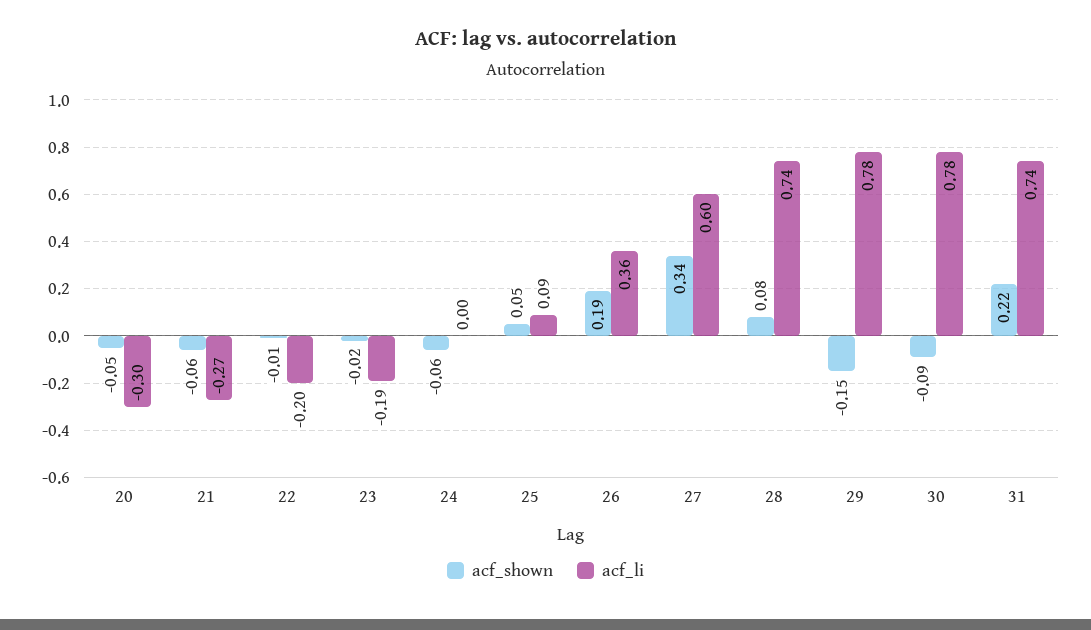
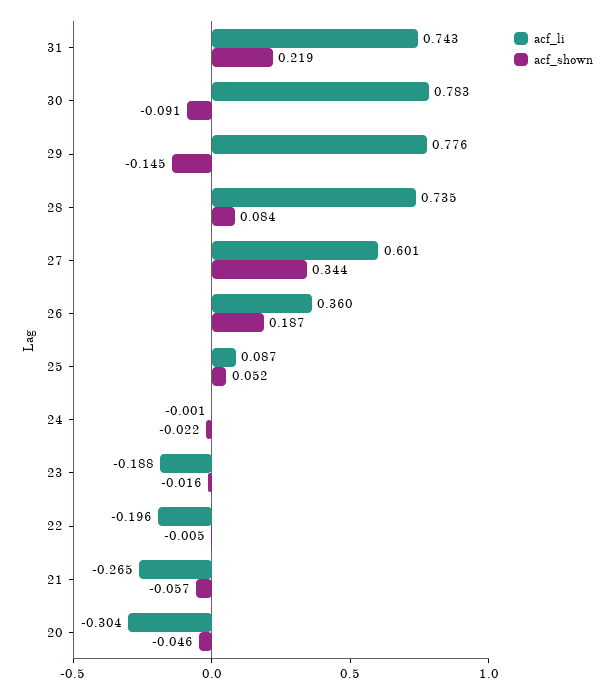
  {
    "acf_shown": {
      "20": -0.046,
      "21": -0.057,
      "22": -0.005,
      "23": -0.016,
-     "24": -0.06,
+     "24": -0.022,
      "25": 0.052,
      "26": 0.187,
      "27": 0.344,
      "28": 0.084,
      "29": -0.145,
      "30": -0.091,
      "31": 0.219
    },
    "acf_li": {
      "20": -0.304,
      "21": -0.265,
      "22": -0.196,
      "23": -0.188,
      "24": -0.001,
      "25": 0.087,
      "26": 0.36,
      "27": 0.601,
      "28": 0.735,
      "29": 0.776,
      "30": 0.783,
      "31": 0.743
    }
  }

